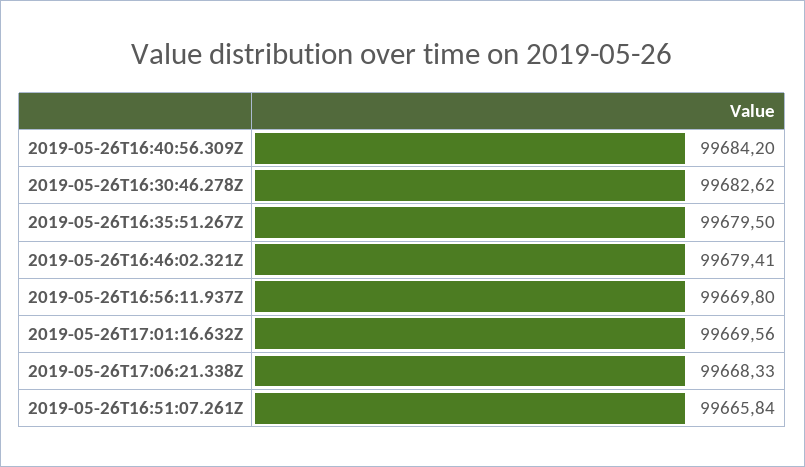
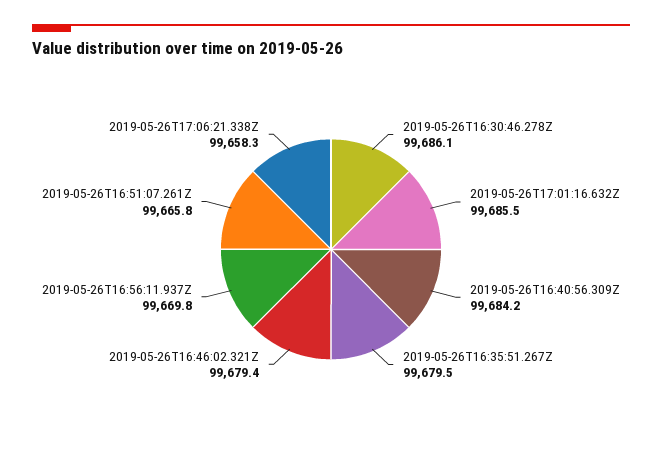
  {
    "2019-05-26T16:40:56.309Z": 99684.2,
-   "2019-05-26T16:30:46.278Z": 99682.62,
+   "2019-05-26T16:30:46.278Z": 99686.1,
    "2019-05-26T16:35:51.267Z": 99679.5,
    "2019-05-26T16:46:02.321Z": 99679.41,
    "2019-05-26T16:56:11.937Z": 99669.8,
-   "2019-05-26T17:01:16.632Z": 99669.56,
+   "2019-05-26T17:01:16.632Z": 99685.5,
-   "2019-05-26T17:06:21.338Z": 99668.33,
+   "2019-05-26T17:06:21.338Z": 99658.3,
    "2019-05-26T16:51:07.261Z": 99665.84
  }

